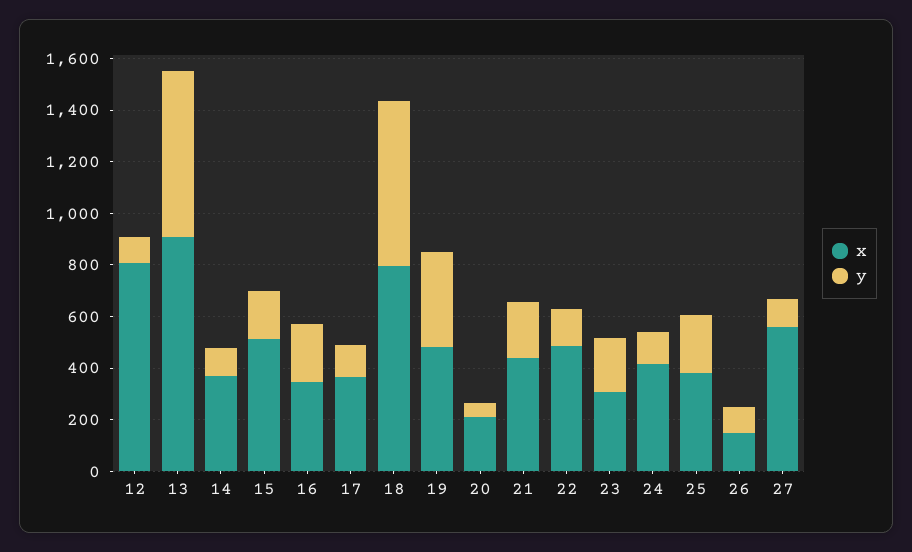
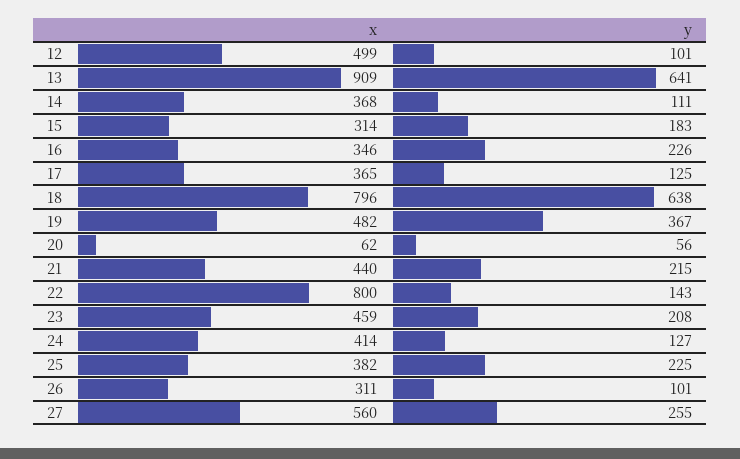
  {
    "x": {
-     "12": 800,
+     "12": 499,
      "13": 909,
      "14": 368,
-     "15": 500,
+     "15": 314,
      "16": 346,
      "17": 365,
      "18": 796,
      "19": 482,
-     "20": 200,
+     "20": 62,
      "21": 440,
-     "22": 500,
+     "22": 800,
-     "23": 300,
+     "23": 459,
      "24": 414,
      "25": 382,
-     "26": 150,
+     "26": 311,
      "27": 560
    },
    "y": {
      "12": 101,
      "13": 641,
      "14": 111,
      "15": 183,
      "16": 226,
      "17": 125,
      "18": 638,
      "19": 367,
      "20": 56,
      "21": 215,
      "22": 143,
      "23": 208,
      "24": 127,
      "25": 225,
      "26": 101,
-     "27": 100
+     "27": 255
    }
  }

